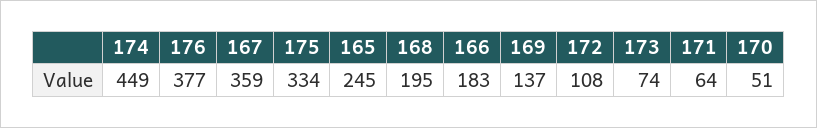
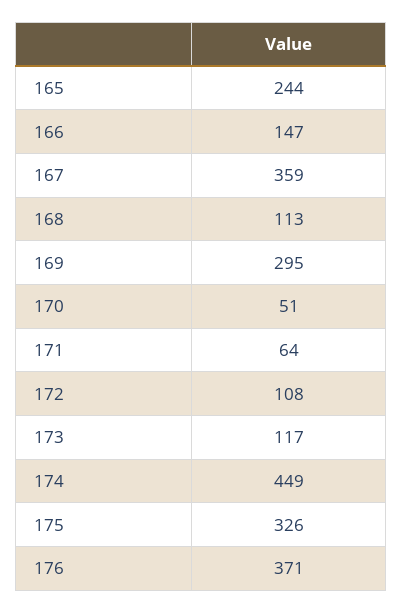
  {
    "174": 449,
-   "176": 377,
+   "176": 371,
    "167": 359,
-   "175": 334,
+   "175": 326,
-   "165": 245,
+   "165": 244,
-   "168": 195,
+   "168": 113,
-   "166": 183,
+   "166": 147,
-   "169": 137,
+   "169": 295,
    "172": 108,
-   "173": 74,
+   "173": 117,
    "171": 64,
    "170": 51
  }

